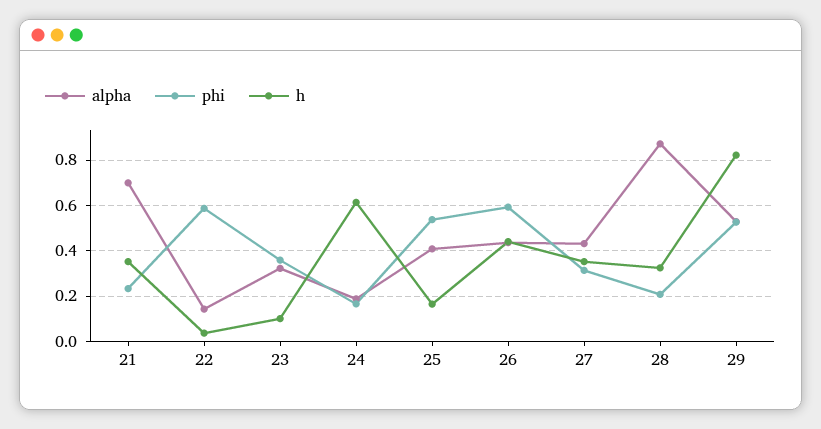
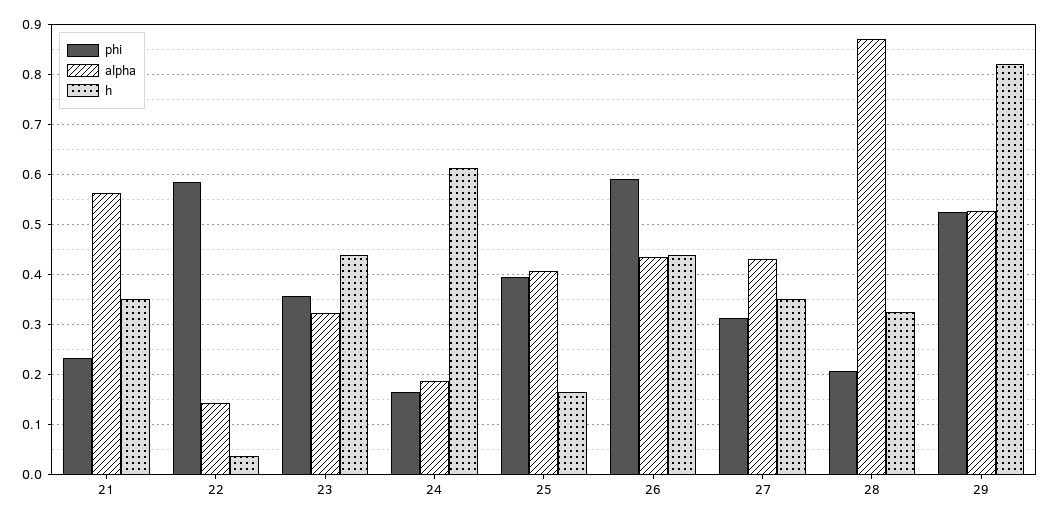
  {
    "alpha": {
-     "21": 0.7,
+     "21": 0.56,
      "22": 0.14,
      "23": 0.32,
      "24": 0.18,
      "25": 0.4,
      "26": 0.44,
      "27": 0.44,
      "28": 0.88,
      "29": 0.52
    },
    "phi": {
      "21": 0.24,
      "22": 0.58,
      "23": 0.36,
      "24": 0.16,
-     "25": 0.55,
+     "25": 0.4,
      "26": 0.6,
      "27": 0.32,
      "28": 0.2,
      "29": 0.52
    },
    "h": {
      "21": 0.36,
      "22": 0.04,
-     "23": 0.1,
+     "23": 0.44,
      "24": 0.62,
      "25": 0.16,
      "26": 0.44,
      "27": 0.36,
      "28": 0.32,
      "29": 0.82
    }
  }

